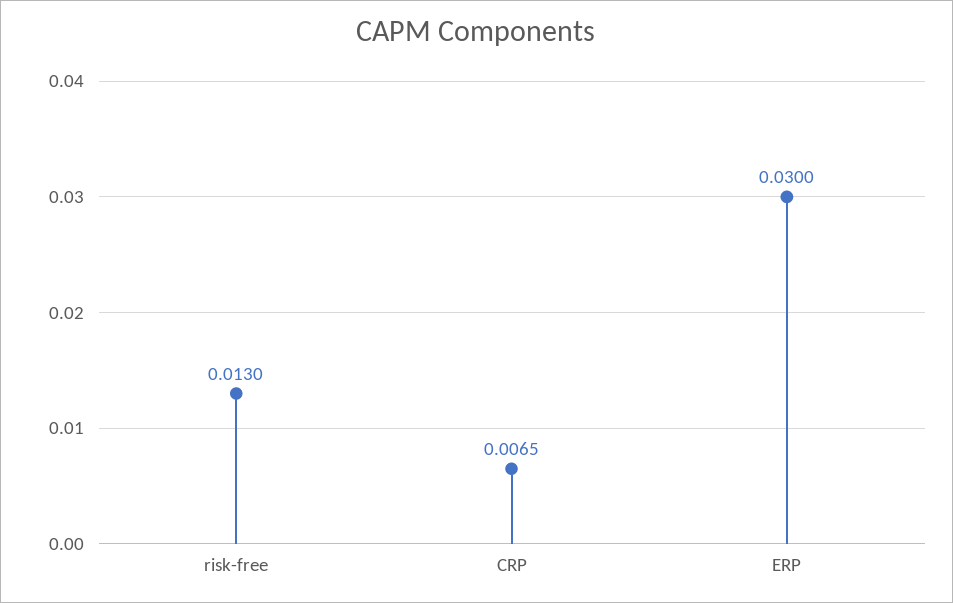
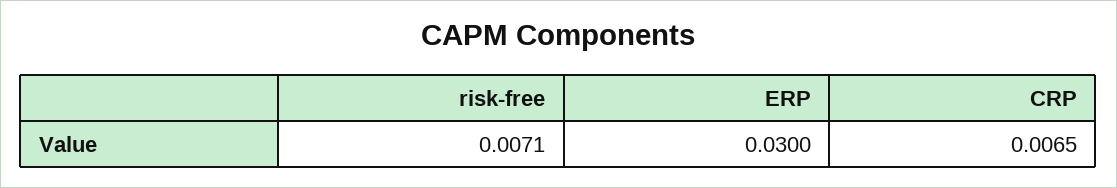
  {
-   "risk-free": 0.013,
+   "risk-free": 0.0071,
    "CRP": 0.0065,
    "ERP": 0.03
  }

